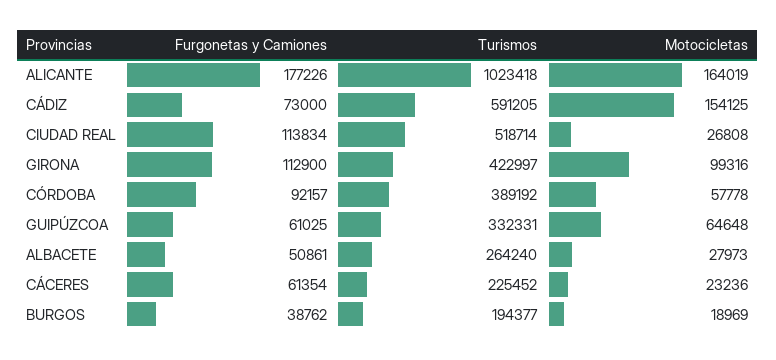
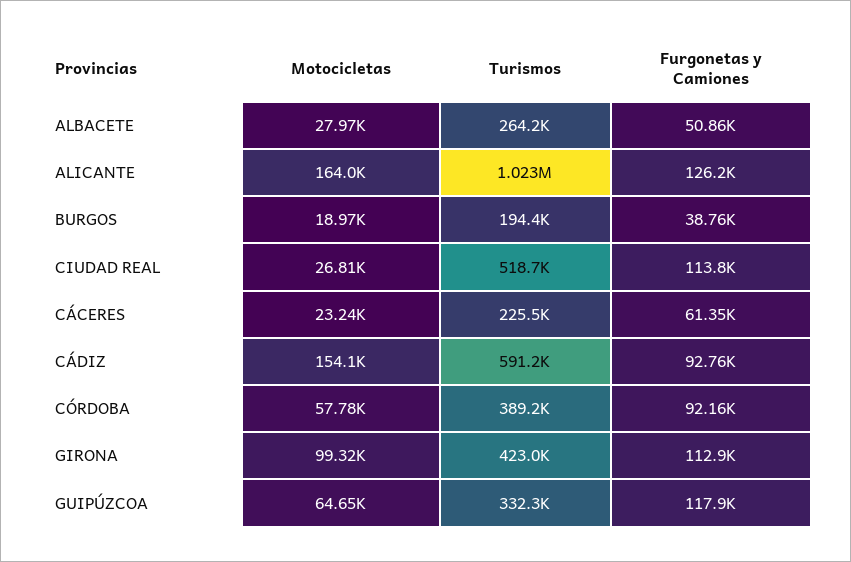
  {
    "Furgonetas y Camiones": {
-     "ALICANTE": 177226,
+     "ALICANTE": 126200,
-     "CÁDIZ": 73000,
+     "CÁDIZ": 92760,
      "CIUDAD REAL": 113834,
      "GIRONA": 112900,
      "CÓRDOBA": 92157,
-     "GUIPÚZCOA": 61025,
+     "GUIPÚZCOA": 117900,
      "ALBACETE": 50861,
      "CÁCERES": 61354,
      "BURGOS": 38762
    },
    "Turismos": {
      "ALICANTE": 1023418,
      "CÁDIZ": 591205,
      "CIUDAD REAL": 518714,
      "GIRONA": 422997,
      "CÓRDOBA": 389192,
      "GUIPÚZCOA": 332331,
      "ALBACETE": 264240,
      "CÁCERES": 225452,
      "BURGOS": 194377
    },
    "Motocicletas": {
      "ALICANTE": 164019,
      "CÁDIZ": 154125,
      "CIUDAD REAL": 26808,
      "GIRONA": 99316,
      "CÓRDOBA": 57778,
      "GUIPÚZCOA": 64648,
      "ALBACETE": 27973,
      "CÁCERES": 23236,
      "BURGOS": 18969
    }
  }

